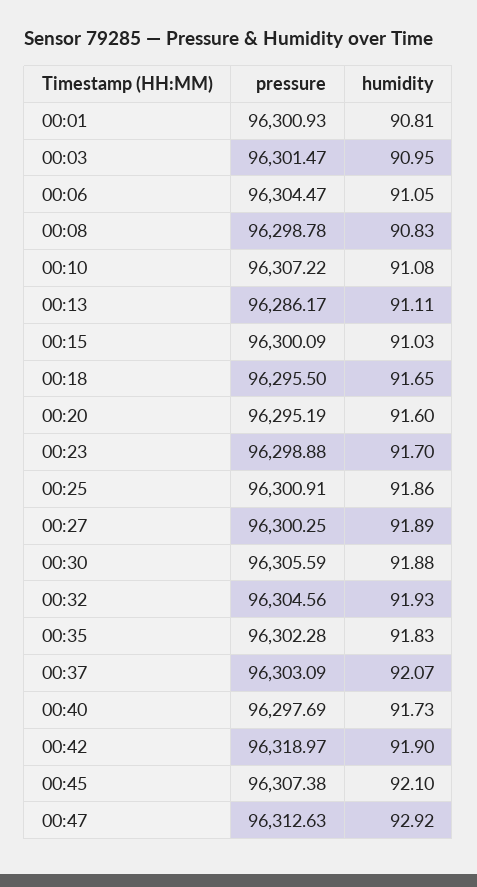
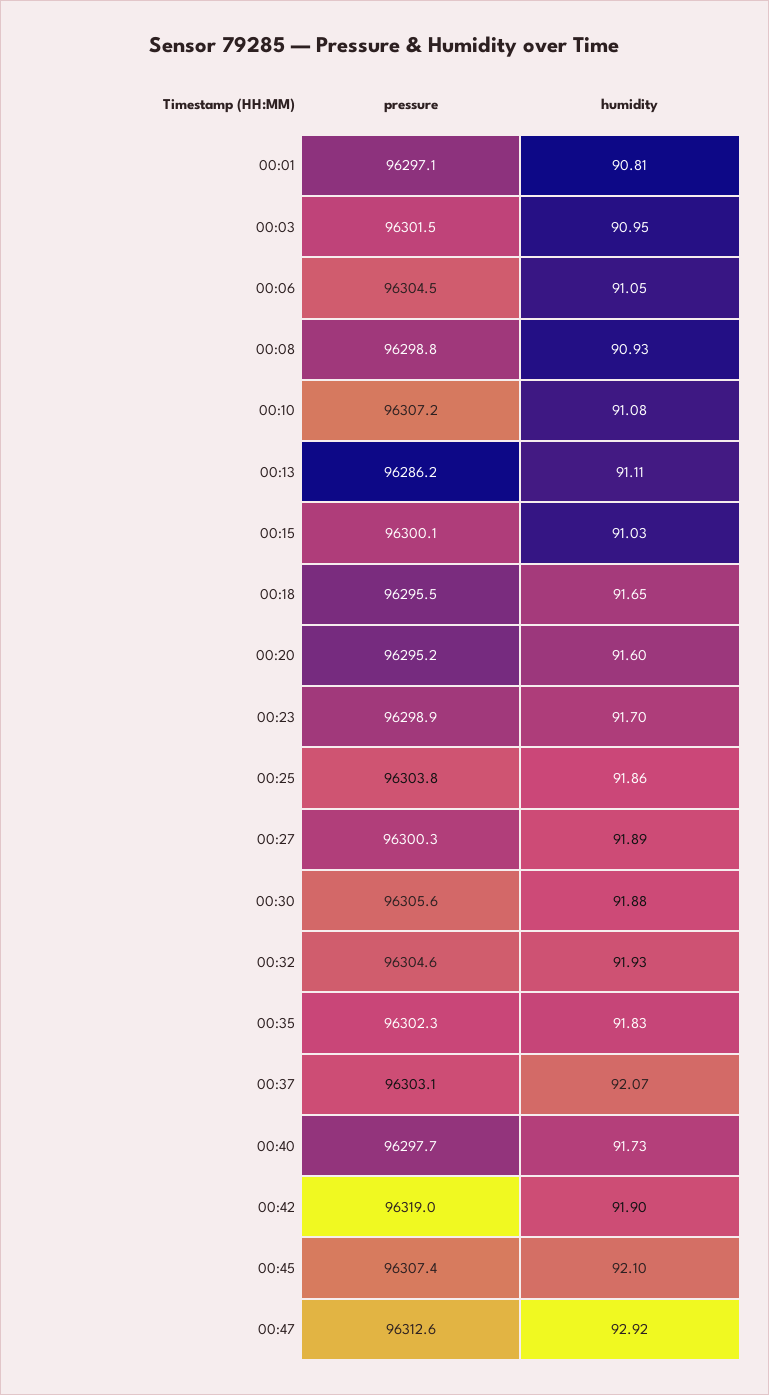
  {
    "pressure": {
-     "00:01": 96300.93,
+     "00:01": 96297.1,
      "00:03": 96301.47,
      "00:06": 96304.47,
      "00:08": 96298.78,
      "00:10": 96307.22,
      "00:13": 96286.17,
      "00:15": 96300.09,
      "00:18": 96295.5,
      "00:20": 96295.19,
      "00:23": 96298.88,
-     "00:25": 96300.91,
+     "00:25": 96303.8,
      "00:27": 96300.25,
      "00:30": 96305.59,
      "00:32": 96304.56,
      "00:35": 96302.28,
      "00:37": 96303.09,
      "00:40": 96297.69,
      "00:42": 96318.97,
      "00:45": 96307.38,
      "00:47": 96312.63
    },
    "humidity": {
      "00:01": 90.81,
      "00:03": 90.95,
      "00:06": 91.05,
-     "00:08": 90.83,
+     "00:08": 90.93,
      "00:10": 91.08,
      "00:13": 91.11,
      "00:15": 91.03,
      "00:18": 91.65,
      "00:20": 91.6,
      "00:23": 91.7,
      "00:25": 91.86,
      "00:27": 91.89,
      "00:30": 91.88,
      "00:32": 91.93,
      "00:35": 91.83,
      "00:37": 92.07,
      "00:40": 91.73,
      "00:42": 91.9,
      "00:45": 92.1,
      "00:47": 92.92
    }
  }

